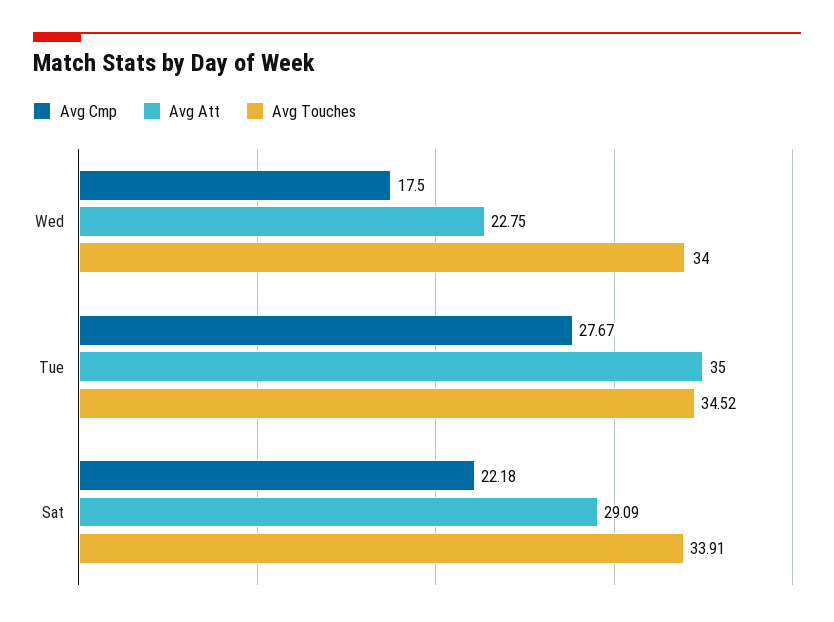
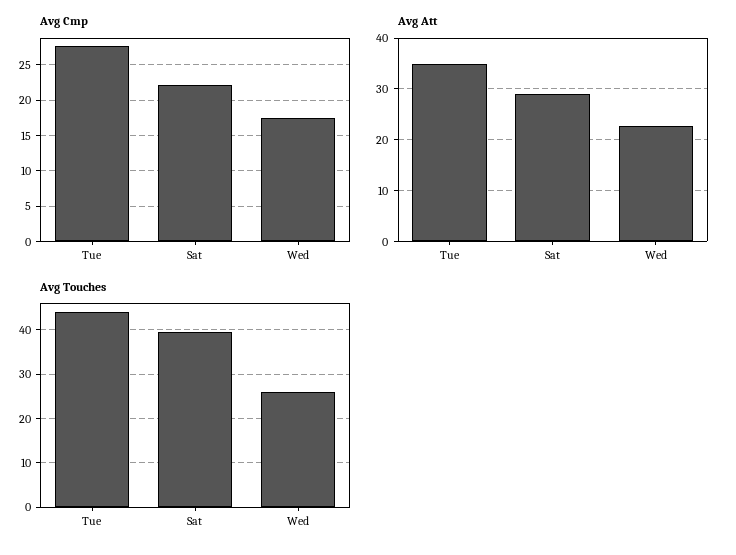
  {
    "Avg Cmp": {
      "Wed": 17.5,
      "Tue": 27.67,
      "Sat": 22.18
    },
    "Avg Att": {
      "Wed": 22.75,
      "Tue": 35,
      "Sat": 29.09
    },
    "Avg Touches": {
-     "Wed": 34,
+     "Wed": 26,
-     "Tue": 34.52,
+     "Tue": 44,
-     "Sat": 33.91
+     "Sat": 40
    }
  }

